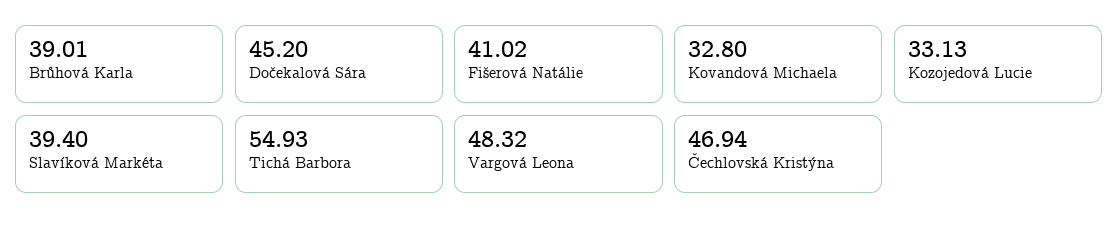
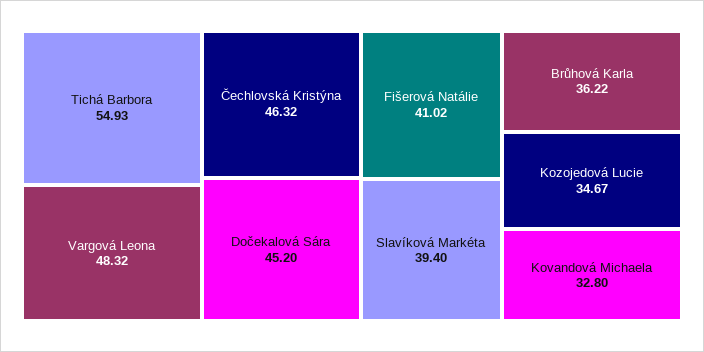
  {
-   "Brůhová Karla": 39.01,
+   "Brůhová Karla": 36.22,
    "Dočekalová Sára": 45.2,
    "Fišerová Natálie": 41.02,
    "Kovandová Michaela": 32.8,
-   "Kozojedová Lucie": 33.13,
+   "Kozojedová Lucie": 34.67,
    "Slavíková Markéta": 39.4,
    "Tichá Barbora": 54.93,
    "Vargová Leona": 48.32,
-   "Čechlovská Kristýna": 46.94
+   "Čechlovská Kristýna": 46.32
  }

